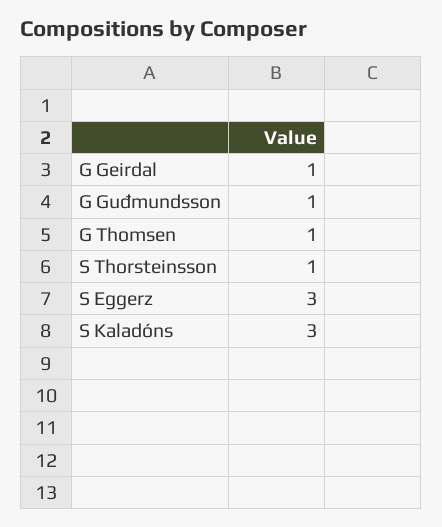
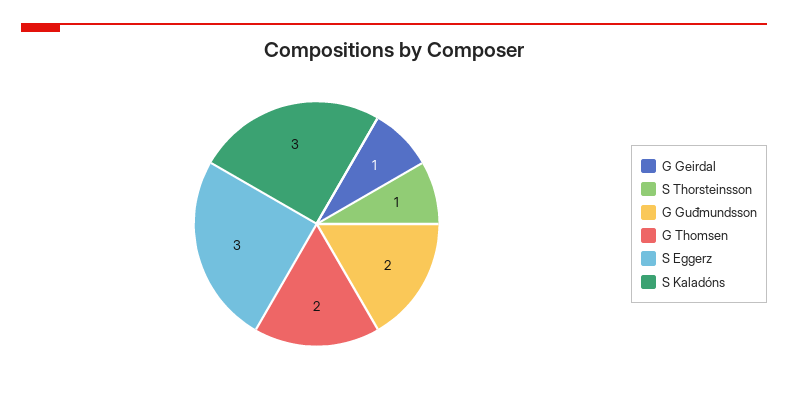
  {
    "G Geirdal": 1,
-   "G Guđmundsson": 1,
+   "G Guđmundsson": 2,
-   "G Thomsen": 1,
+   "G Thomsen": 2,
    "S Thorsteinsson": 1,
    "S Eggerz": 3,
    "S Kaladóns": 3
  }

